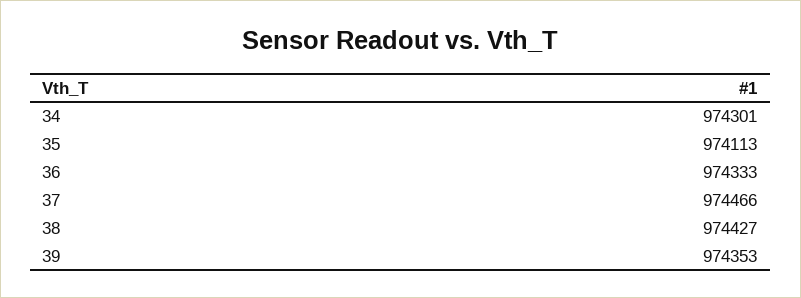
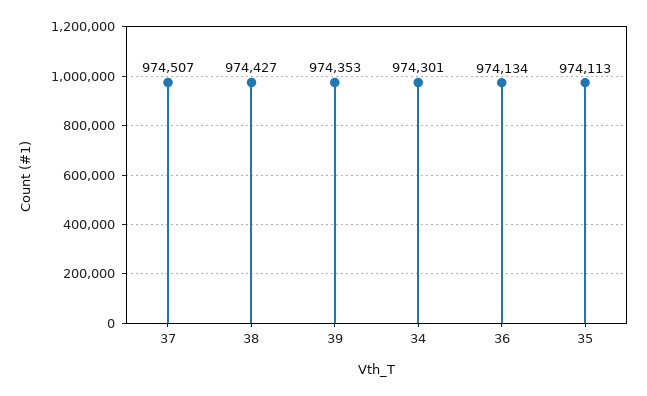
  {
    "34": 974301,
    "35": 974113,
-   "36": 974333,
+   "36": 974134,
-   "37": 974466,
+   "37": 974507,
    "38": 974427,
    "39": 974353
  }

